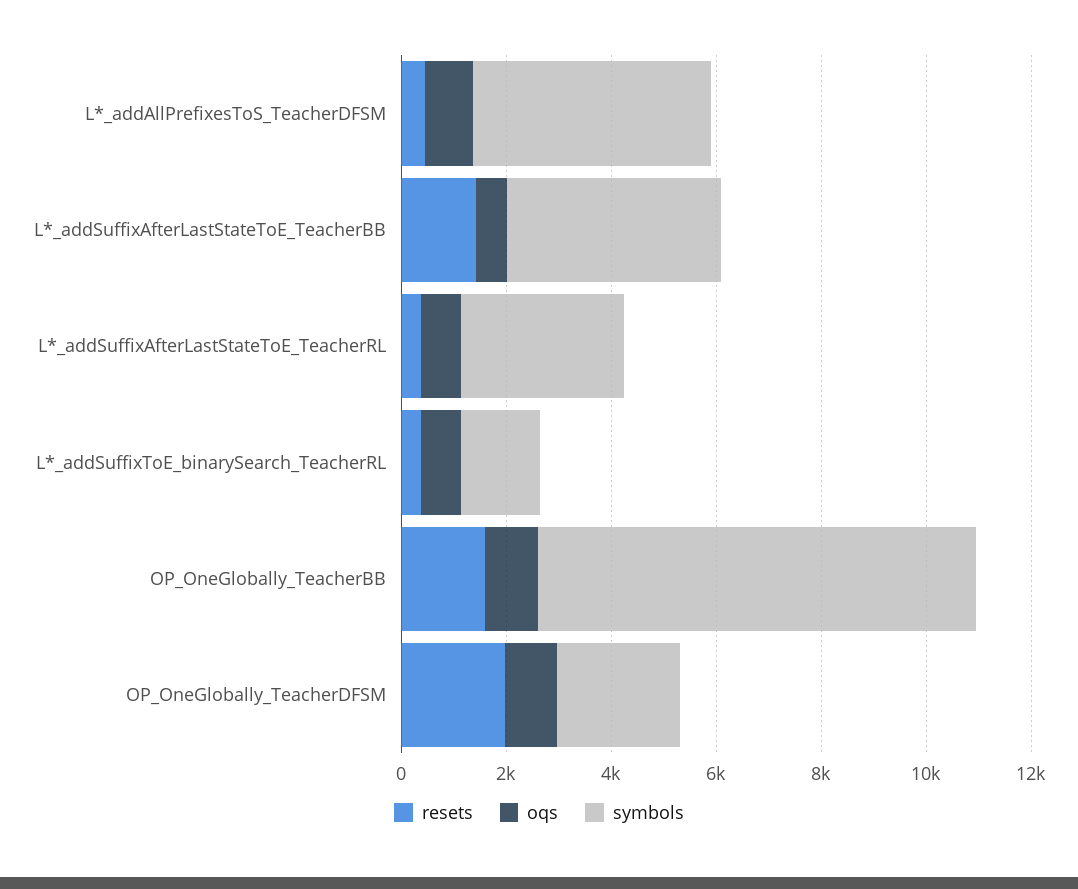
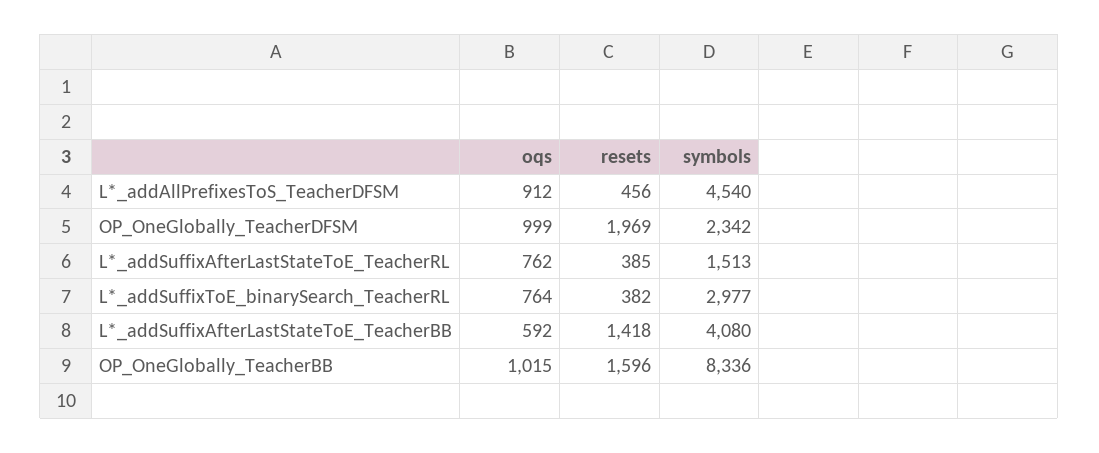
  {
    "resets": {
      "L*_addAllPrefixesToS_TeacherDFSM": 456,
      "L*_addSuffixAfterLastStateToE_TeacherBB": 1418,
      "L*_addSuffixAfterLastStateToE_TeacherRL": 385,
      "L*_addSuffixToE_binarySearch_TeacherRL": 382,
      "OP_OneGlobally_TeacherBB": 1596,
      "OP_OneGlobally_TeacherDFSM": 1969
    },
    "oqs": {
      "L*_addAllPrefixesToS_TeacherDFSM": 912,
      "L*_addSuffixAfterLastStateToE_TeacherBB": 592,
      "L*_addSuffixAfterLastStateToE_TeacherRL": 762,
      "L*_addSuffixToE_binarySearch_TeacherRL": 764,
      "OP_OneGlobally_TeacherBB": 1015,
      "OP_OneGlobally_TeacherDFSM": 999
    },
    "symbols": {
      "L*_addAllPrefixesToS_TeacherDFSM": 4540,
      "L*_addSuffixAfterLastStateToE_TeacherBB": 4080,
-     "L*_addSuffixAfterLastStateToE_TeacherRL": 3000,
+     "L*_addSuffixAfterLastStateToE_TeacherRL": 1513,
-     "L*_addSuffixToE_binarySearch_TeacherRL": 1500,
+     "L*_addSuffixToE_binarySearch_TeacherRL": 2977,
      "OP_OneGlobally_TeacherBB": 8336,
      "OP_OneGlobally_TeacherDFSM": 2342
    }
  }

